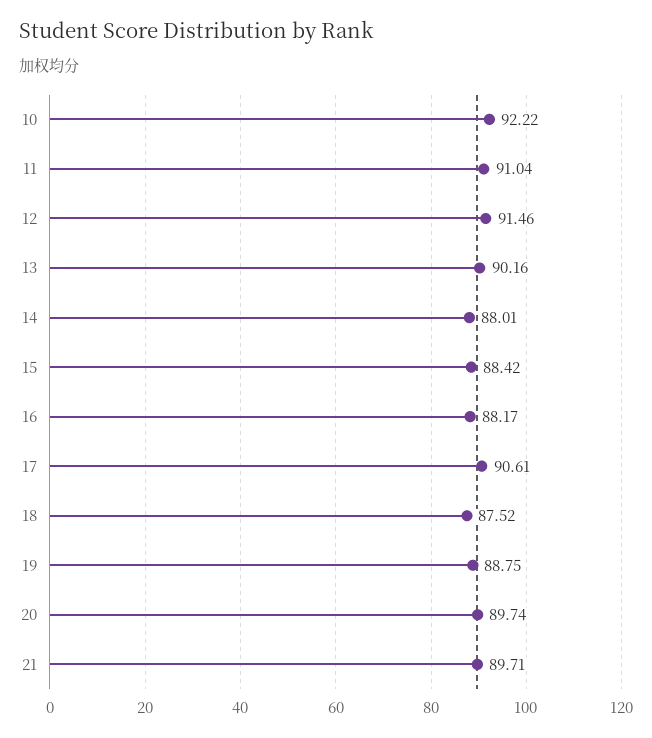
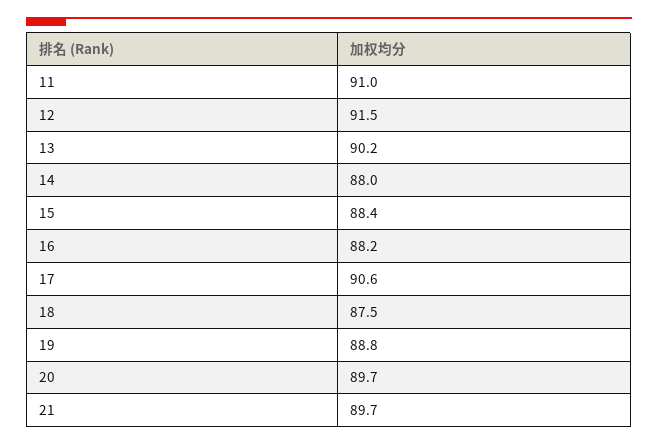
  {
-   "10": 92.22,
    "11": 91.04,
    "12": 91.46,
    "13": 90.16,
    "14": 88.01,
    "15": 88.42,
    "16": 88.17,
    "17": 90.61,
    "18": 87.52,
    "19": 88.75,
    "20": 89.74,
    "21": 89.71
  }

